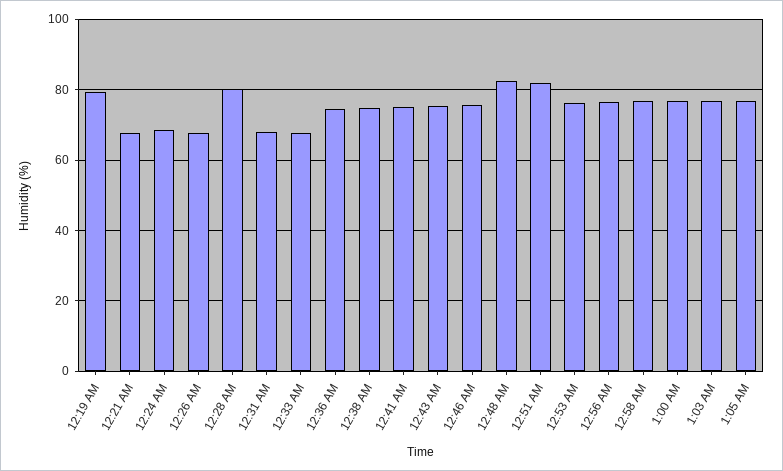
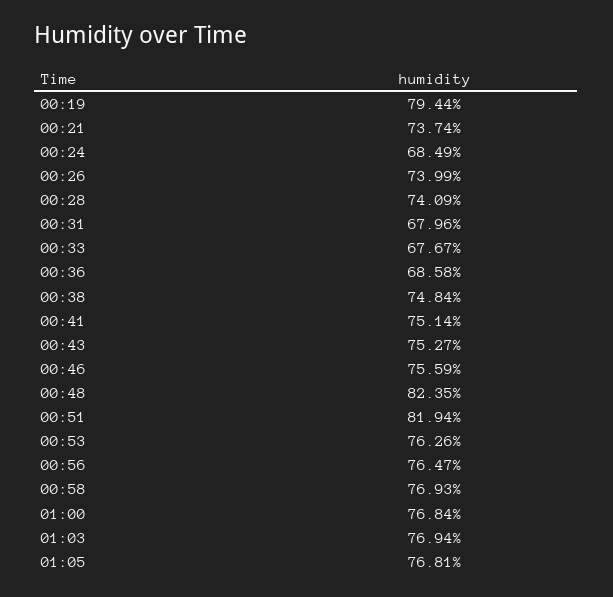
  {
    "12:19 AM": 79.44,
-   "12:21 AM": 68,
+   "12:21 AM": 73.74,
    "12:24 AM": 68.49,
-   "12:26 AM": 68,
+   "12:26 AM": 73.99,
-   "12:28 AM": 80,
+   "12:28 AM": 74.09,
    "12:31 AM": 67.96,
    "12:33 AM": 67.67,
-   "12:36 AM": 74,
+   "12:36 AM": 68.58,
    "12:38 AM": 74.84,
    "12:41 AM": 75.14,
    "12:43 AM": 75.27,
    "12:46 AM": 75.59,
    "12:48 AM": 82.35,
    "12:51 AM": 81.94,
    "12:53 AM": 76.26,
    "12:56 AM": 76.47,
    "12:58 AM": 76.93,
    "1:00 AM": 76.84,
    "1:03 AM": 76.94,
    "1:05 AM": 76.81
  }

